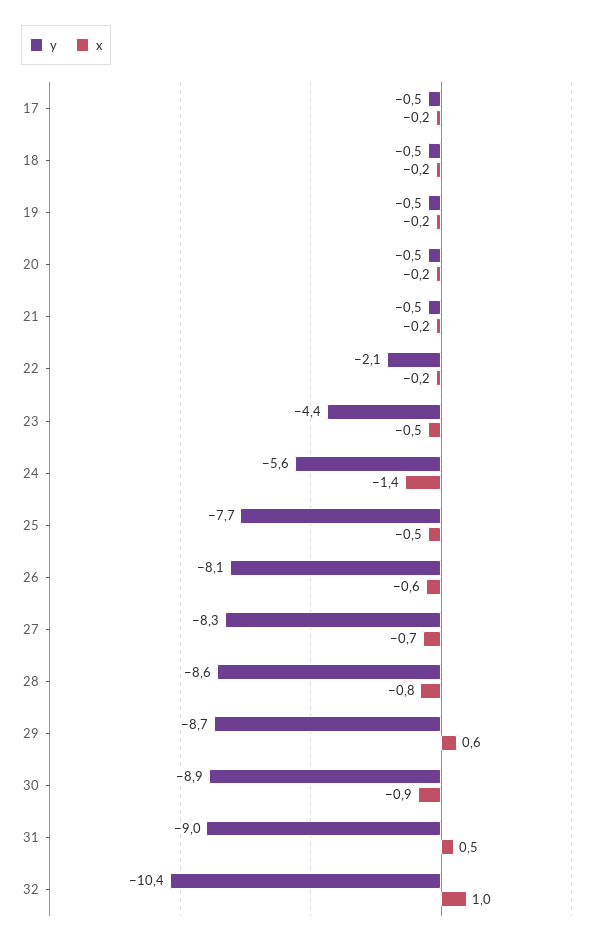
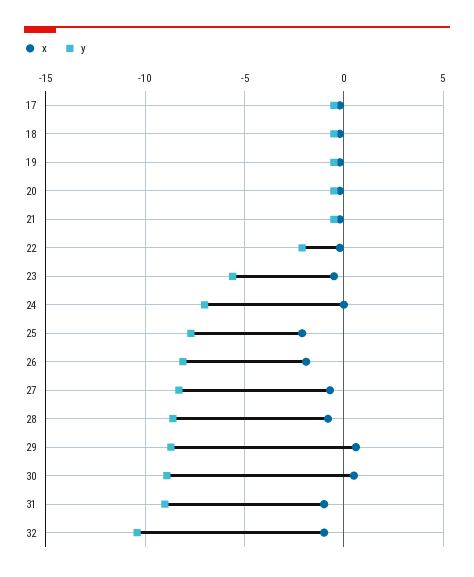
  {
    "y": {
      "17": -0.5,
      "18": -0.5,
      "19": -0.5,
      "20": -0.5,
      "21": -0.5,
      "22": -2.1,
-     "23": -4.4,
+     "23": -5.5,
-     "24": -5.6,
+     "24": -7,
      "25": -7.7,
      "26": -8.1,
      "27": -8.3,
      "28": -8.6,
      "29": -8.7,
      "30": -8.9,
      "31": -9,
      "32": -10.4
    },
    "x": {
      "17": -0.2,
      "18": -0.2,
      "19": -0.2,
      "20": -0.2,
      "21": -0.2,
      "22": -0.2,
      "23": -0.5,
-     "24": -1.4,
+     "24": 0,
-     "25": -0.5,
+     "25": -2,
-     "26": -0.6,
+     "26": -2,
      "27": -0.7,
      "28": -0.8,
      "29": 0.6,
-     "30": -0.9,
+     "30": 0.5,
-     "31": 0.5,
+     "31": -1,
-     "32": 1
+     "32": -1
    }
  }

